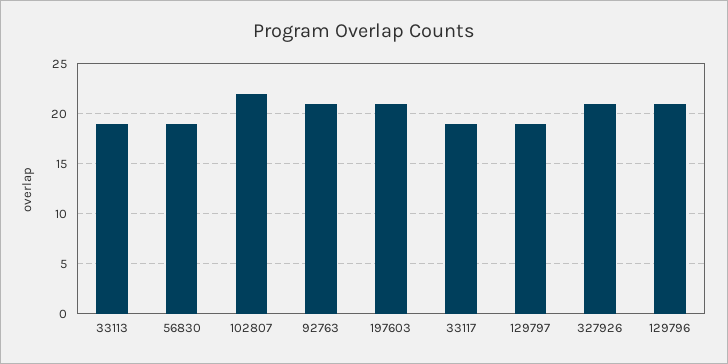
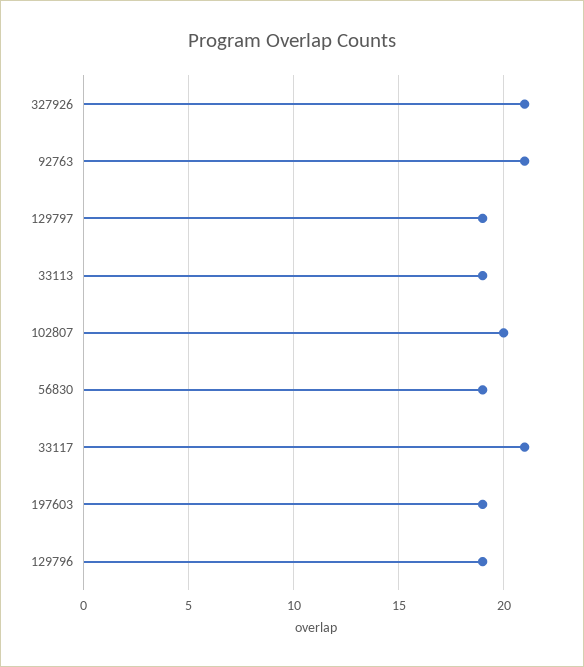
  {
    "33113": 19,
    "56830": 19,
-   "102807": 22,
+   "102807": 20,
    "92763": 21,
-   "197603": 21,
+   "197603": 19,
-   "33117": 19,
+   "33117": 21,
    "129797": 19,
    "327926": 21,
-   "129796": 21
+   "129796": 19
  }

